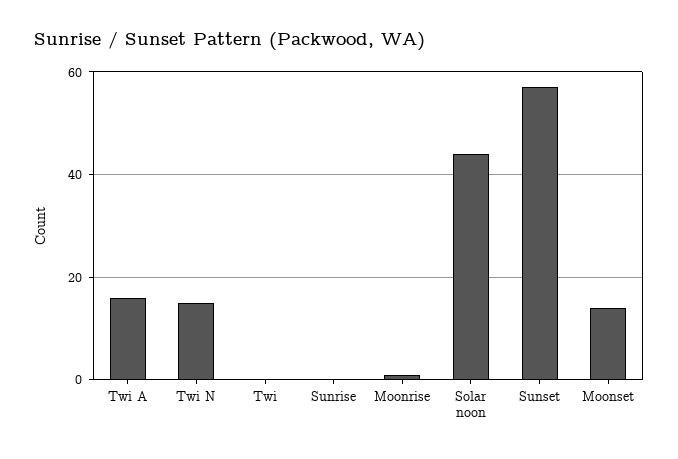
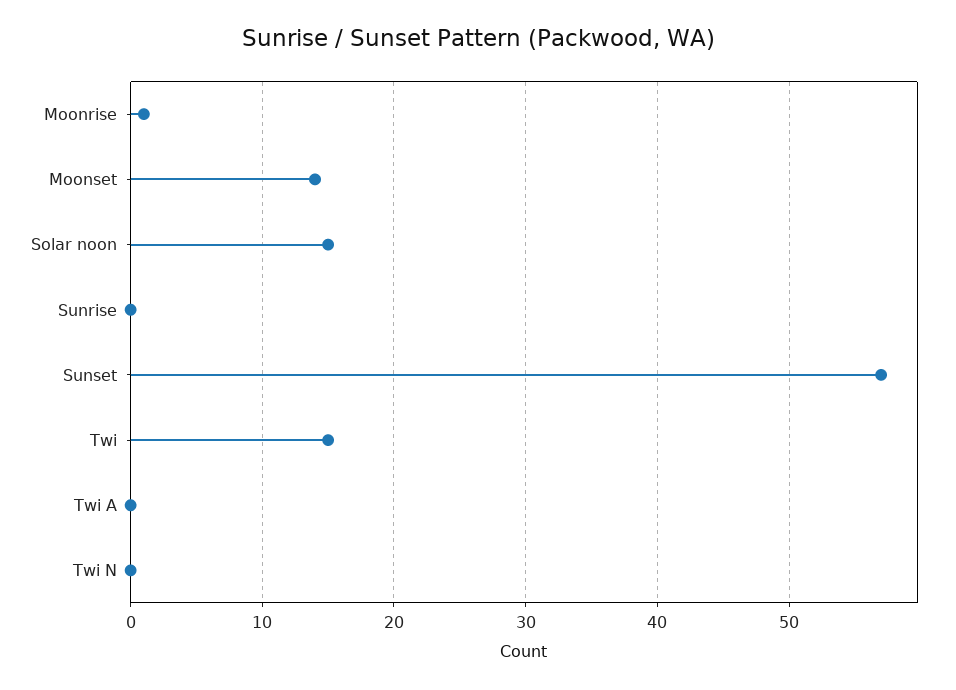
  {
-   "Twi A": 15,
+   "Twi A": 0,
-   "Twi N": 15,
+   "Twi N": 0,
-   "Twi": 0,
+   "Twi": 15,
    "Sunrise": 0,
    "Moonrise": 1,
-   "Solar noon": 45,
+   "Solar noon": 15,
    "Sunset": 57,
    "Moonset": 14
  }

